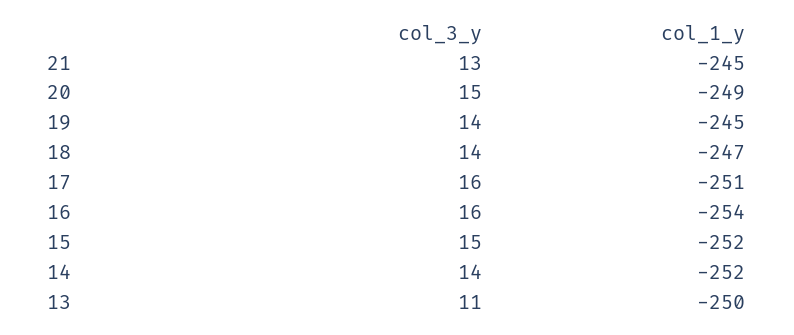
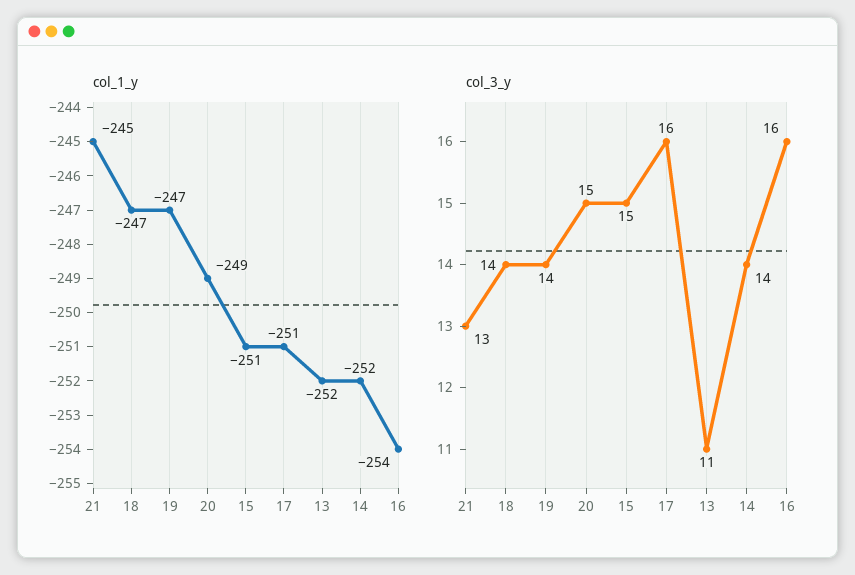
  {
    "col_3_y": {
      "21": 13,
      "20": 15,
      "19": 14,
      "18": 14,
      "17": 16,
      "16": 16,
      "15": 15,
      "14": 14,
      "13": 11
    },
    "col_1_y": {
      "21": -245,
      "20": -249,
-     "19": -245,
+     "19": -247,
      "18": -247,
      "17": -251,
      "16": -254,
-     "15": -252,
+     "15": -251,
      "14": -252,
-     "13": -250
+     "13": -252
    }
  }

